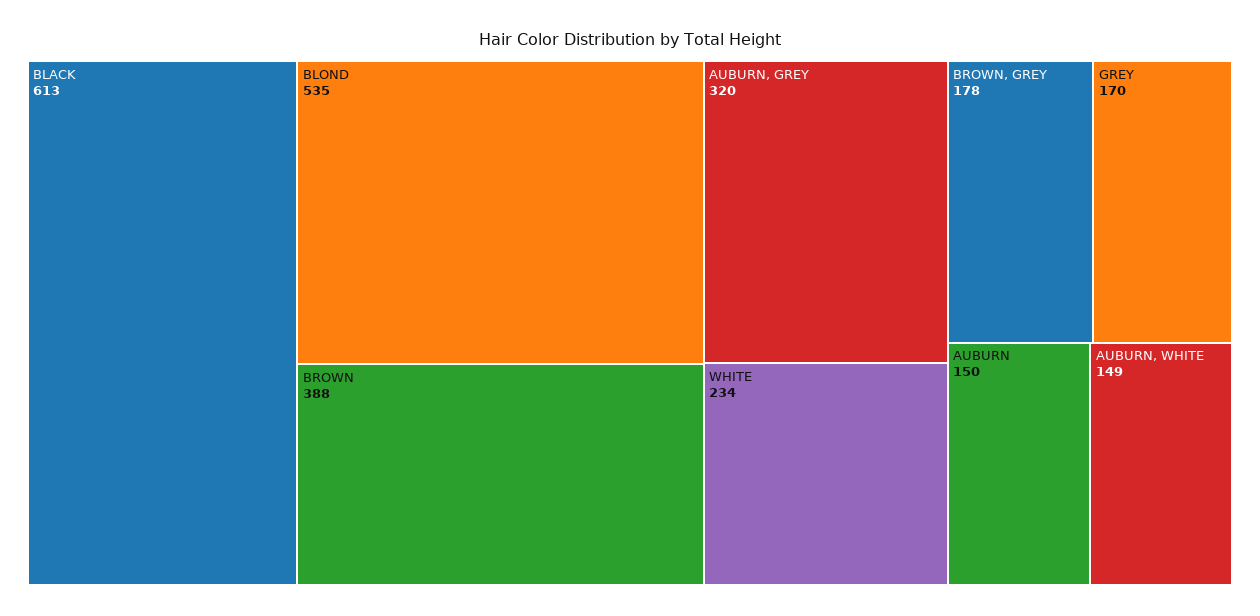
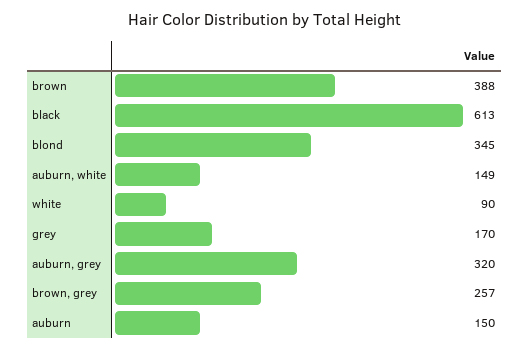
  {
    "BLACK": 613,
-   "BLOND": 535,
+   "BLOND": 345,
    "BROWN": 388,
    "AUBURN, GREY": 320,
-   "WHITE": 234,
+   "WHITE": 90,
-   "BROWN, GREY": 178,
+   "BROWN, GREY": 257,
    "GREY": 170,
    "AUBURN": 150,
    "AUBURN, WHITE": 149
  }

